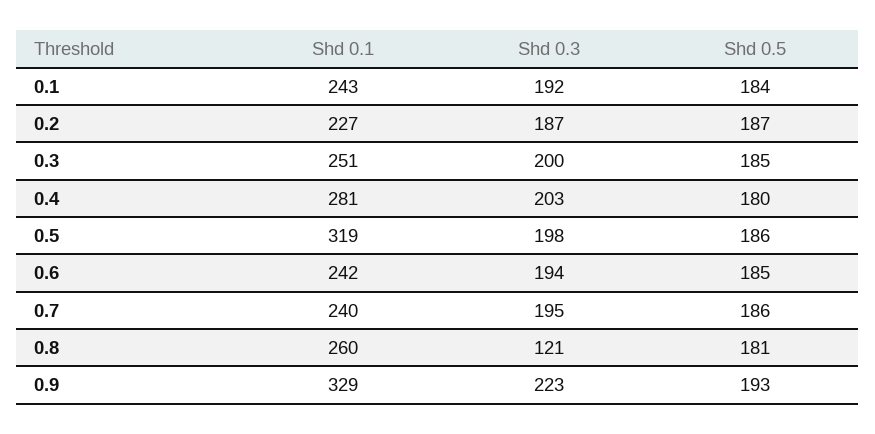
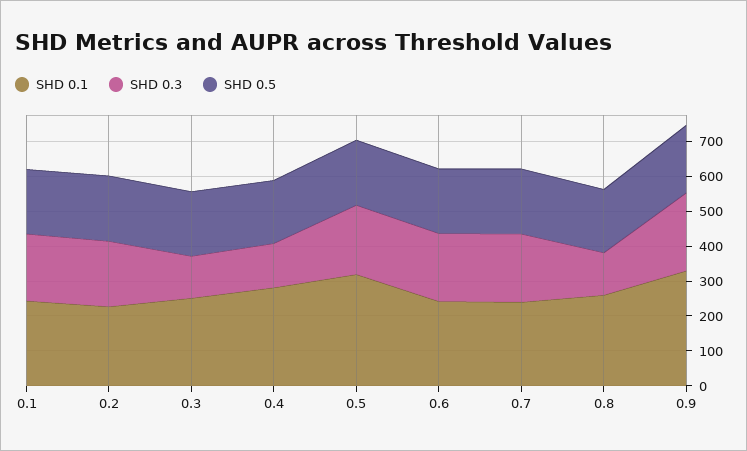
  {
    "Shd 0.1": {
      "0.1": 243,
      "0.2": 227,
      "0.3": 251,
      "0.4": 281,
      "0.5": 319,
      "0.6": 242,
      "0.7": 240,
      "0.8": 260,
      "0.9": 329
    },
    "Shd 0.3": {
      "0.1": 192,
      "0.2": 187,
-     "0.3": 200,
+     "0.3": 125,
-     "0.4": 203,
+     "0.4": 125,
      "0.5": 198,
      "0.6": 194,
      "0.7": 195,
      "0.8": 121,
      "0.9": 223
    },
    "Shd 0.5": {
      "0.1": 184,
      "0.2": 187,
      "0.3": 185,
      "0.4": 180,
      "0.5": 186,
      "0.6": 185,
      "0.7": 186,
      "0.8": 181,
      "0.9": 193
    }
  }

